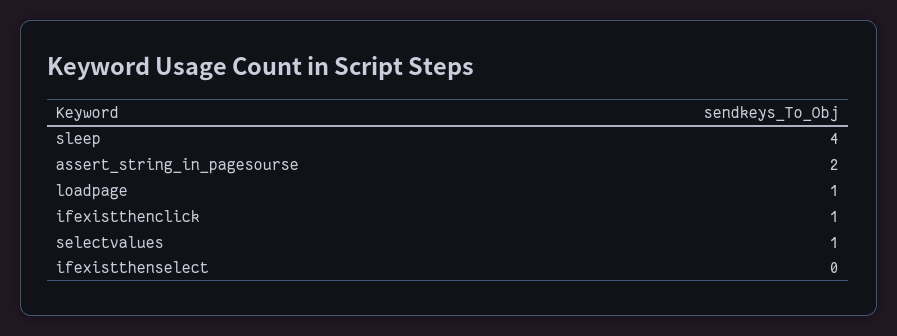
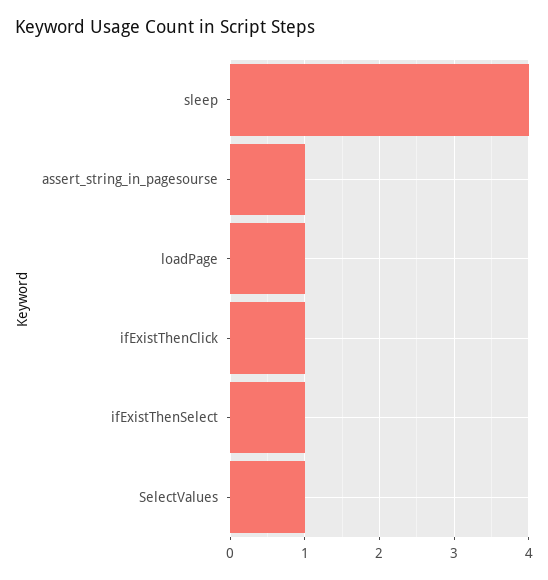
  {
    "sleep": 4,
-   "assert_string_in_pagesourse": 2,
+   "assert_string_in_pagesourse": 1,
    "loadpage": 1,
    "ifexistthenclick": 1,
    "selectvalues": 1,
-   "ifexistthenselect": 0
+   "ifexistthenselect": 1
  }

